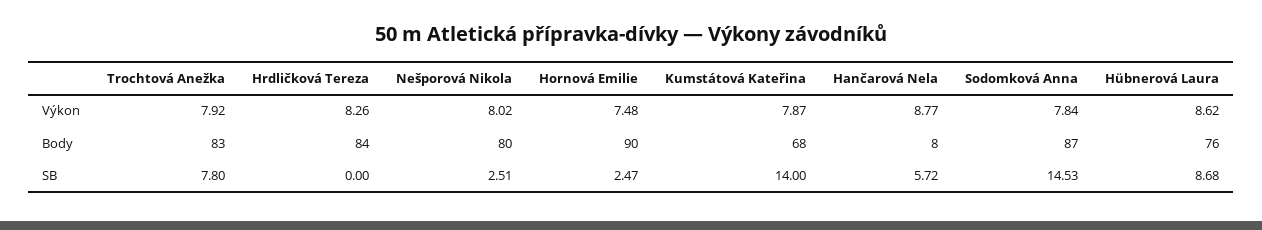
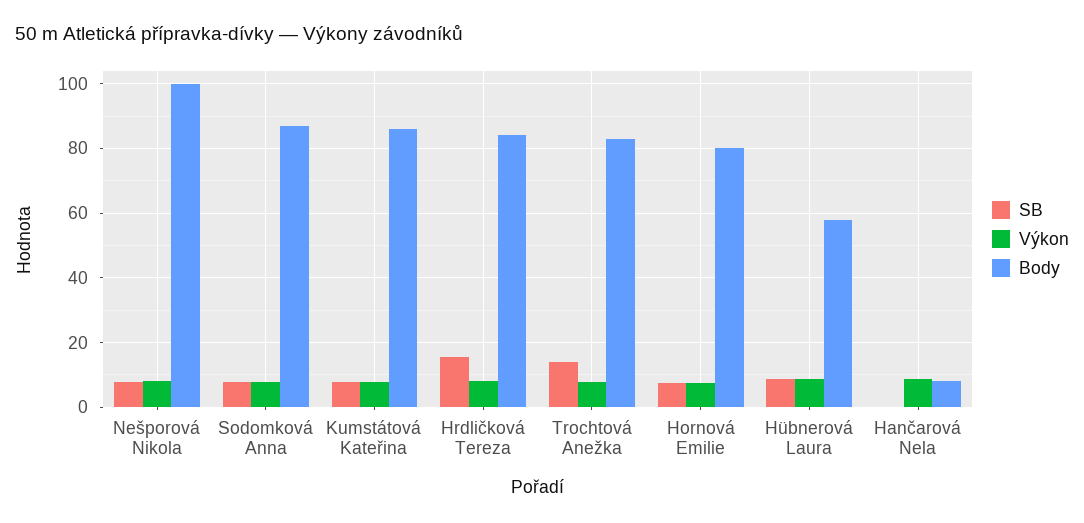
  {
    "Výkon": {
      "Trochtová Anežka": 7.92,
      "Hrdličková Tereza": 8.26,
      "Nešporová Nikola": 8.02,
      "Hornová Emilie": 7.48,
      "Kumstátová Kateřina": 7.87,
      "Hančarová Nela": 8.77,
      "Sodomková Anna": 7.84,
      "Hübnerová Laura": 8.62
    },
    "Body": {
      "Trochtová Anežka": 83,
      "Hrdličková Tereza": 84,
-     "Nešporová Nikola": 80,
+     "Nešporová Nikola": 100,
-     "Hornová Emilie": 90,
+     "Hornová Emilie": 80,
-     "Kumstátová Kateřina": 68,
+     "Kumstátová Kateřina": 86,
      "Hančarová Nela": 8,
      "Sodomková Anna": 87,
-     "Hübnerová Laura": 76
+     "Hübnerová Laura": 58
    },
    "SB": {
-     "Trochtová Anežka": 7.8,
+     "Trochtová Anežka": 14,
-     "Hrdličková Tereza": 0,
+     "Hrdličková Tereza": 16,
-     "Nešporová Nikola": 2.51,
+     "Nešporová Nikola": 8,
-     "Hornová Emilie": 2.47,
+     "Hornová Emilie": 8,
-     "Kumstátová Kateřina": 14,
+     "Kumstátová Kateřina": 8,
-     "Hančarová Nela": 5.72,
+     "Hančarová Nela": 0,
-     "Sodomková Anna": 14.53,
+     "Sodomková Anna": 8,
      "Hübnerová Laura": 8.68
    }
  }

